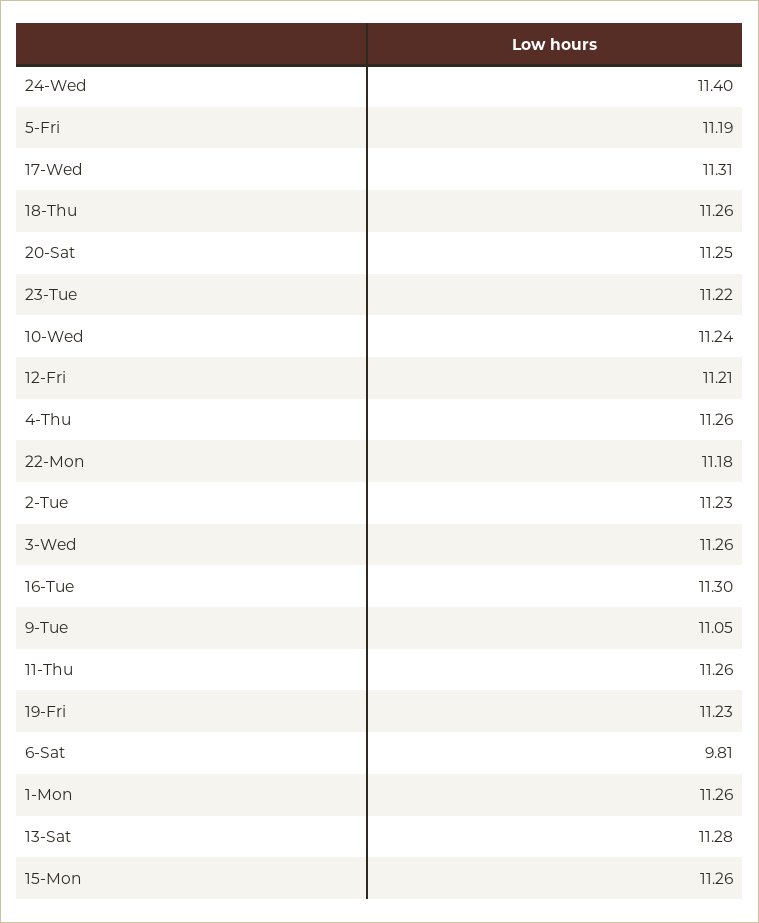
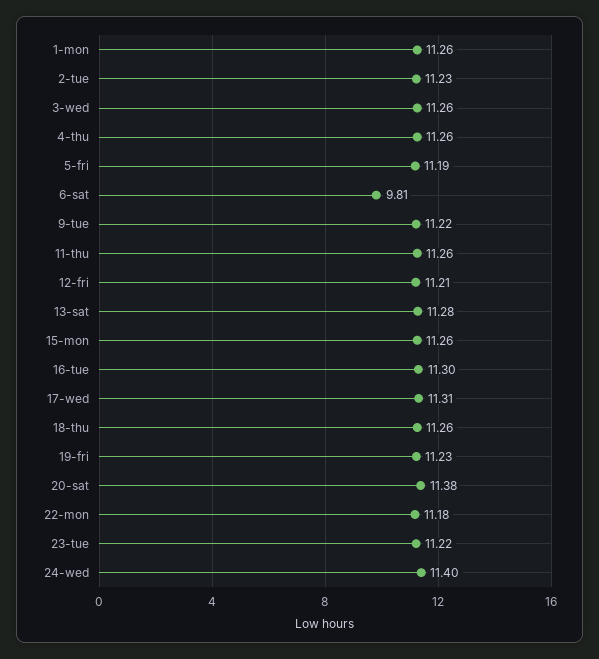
  {
    "24-Wed": 11.4,
    "5-Fri": 11.19,
    "17-Wed": 11.31,
    "18-Thu": 11.26,
-   "20-Sat": 11.25,
+   "20-Sat": 11.38,
    "23-Tue": 11.22,
-   "10-Wed": 11.24,
    "12-Fri": 11.21,
    "4-Thu": 11.26,
    "22-Mon": 11.18,
    "2-Tue": 11.23,
    "3-Wed": 11.26,
    "16-Tue": 11.3,
-   "9-Tue": 11.05,
+   "9-Tue": 11.22,
    "11-Thu": 11.26,
    "19-Fri": 11.23,
    "6-Sat": 9.81,
    "1-Mon": 11.26,
    "13-Sat": 11.28,
    "15-Mon": 11.26
  }

